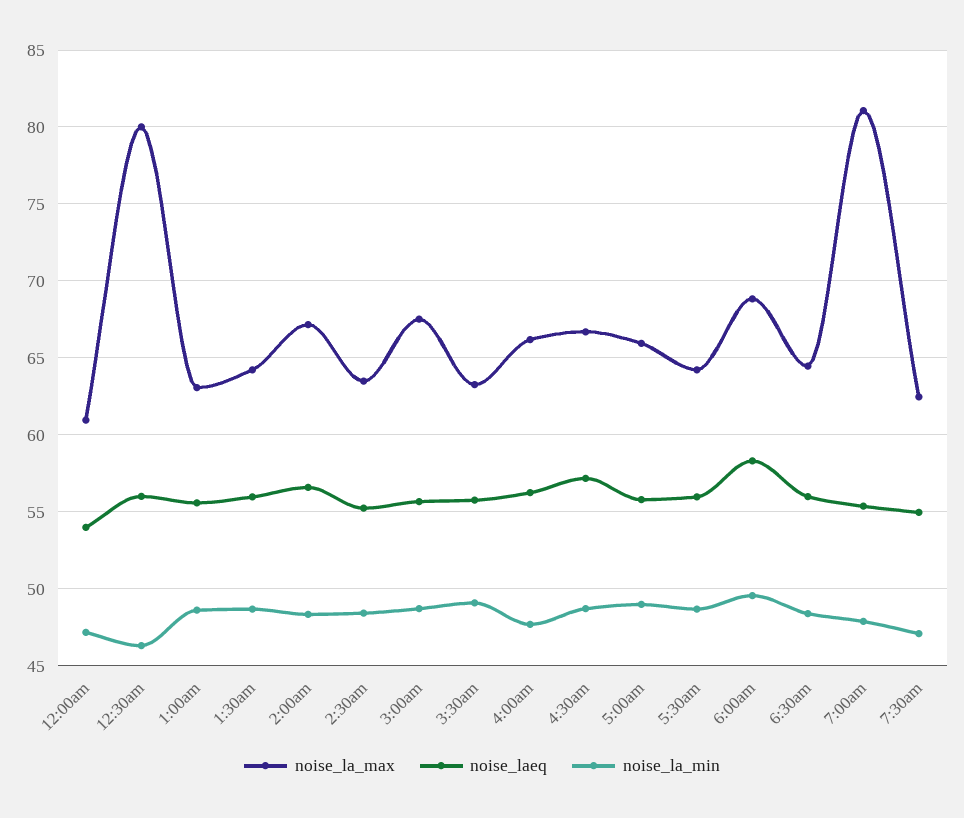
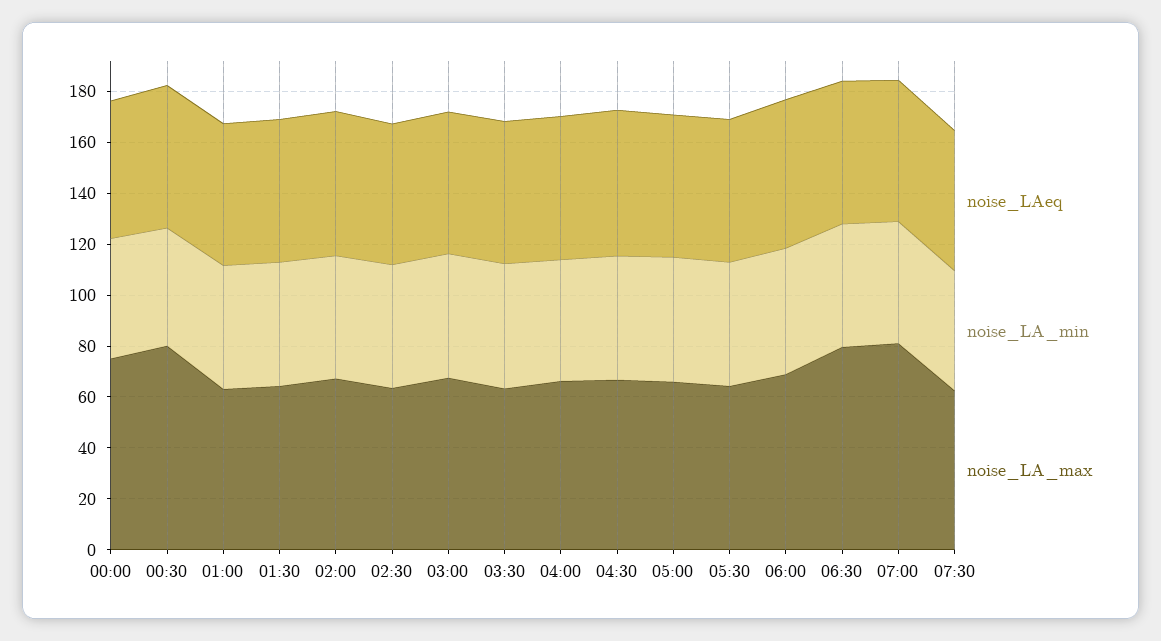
  {
    "noise_la_max": {
-     "12:00am": 61,
+     "12:00am": 75,
      "12:30am": 80,
      "1:00am": 63,
      "1:30am": 64,
      "2:00am": 67,
      "2:30am": 63.5,
      "3:00am": 67.5,
      "3:30am": 63.5,
      "4:00am": 66,
      "4:30am": 66.5,
      "5:00am": 66,
      "5:30am": 64,
      "6:00am": 69,
-     "6:30am": 64.5,
+     "6:30am": 80,
      "7:00am": 81,
      "7:30am": 62.5
    },
    "noise_laeq": {
      "12:00am": 54,
      "12:30am": 56,
      "1:00am": 55.5,
      "1:30am": 56,
      "2:00am": 56.5,
      "2:30am": 55.5,
      "3:00am": 55.5,
      "3:30am": 56,
      "4:00am": 56.5,
      "4:30am": 57,
      "5:00am": 56,
      "5:30am": 56,
      "6:00am": 58.5,
      "6:30am": 56,
      "7:00am": 55.5,
      "7:30am": 55
    },
    "noise_la_min": {
      "12:00am": 47,
      "12:30am": 46.5,
      "1:00am": 48.5,
      "1:30am": 48.5,
      "2:00am": 48.5,
      "2:30am": 48.5,
      "3:00am": 48.5,
      "3:30am": 49,
      "4:00am": 47.5,
      "4:30am": 48.5,
      "5:00am": 49,
      "5:30am": 48.5,
      "6:00am": 49.5,
      "6:30am": 48.5,
      "7:00am": 48,
      "7:30am": 47
    }
  }

